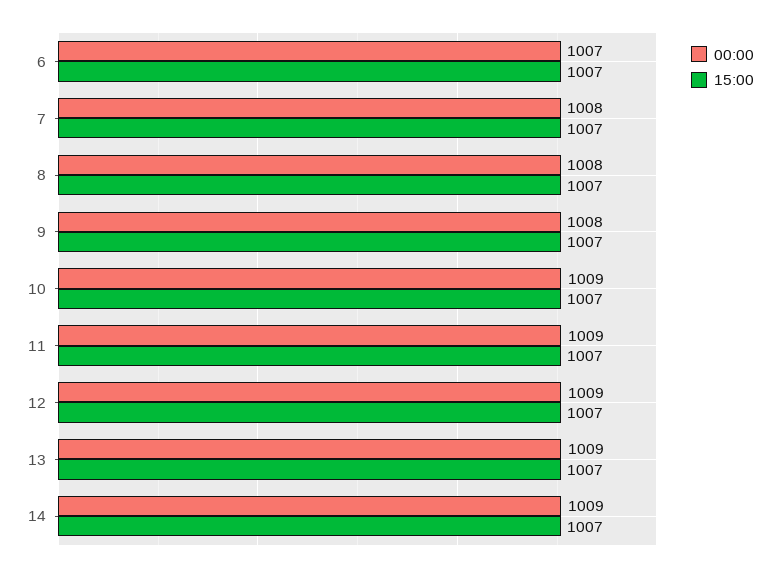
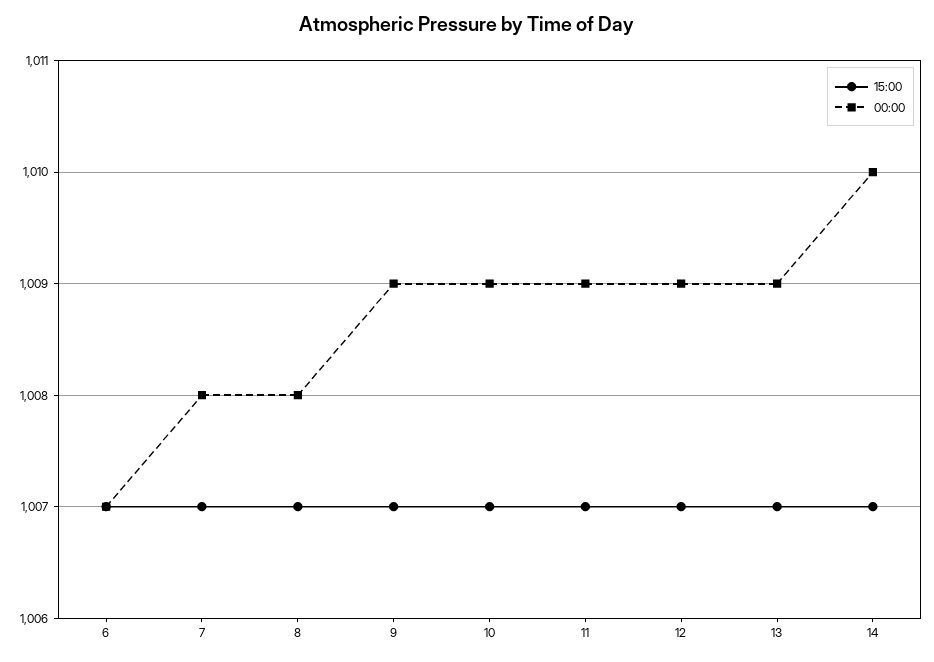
  {
    "00:00": {
      "6": 1007,
      "7": 1008,
      "8": 1008,
-     "9": 1008,
+     "9": 1009,
      "10": 1009,
      "11": 1009,
      "12": 1009,
      "13": 1009,
-     "14": 1009
+     "14": 1010
    },
    "15:00": {
      "6": 1007,
      "7": 1007,
      "8": 1007,
      "9": 1007,
      "10": 1007,
      "11": 1007,
      "12": 1007,
      "13": 1007,
      "14": 1007
    }
  }

